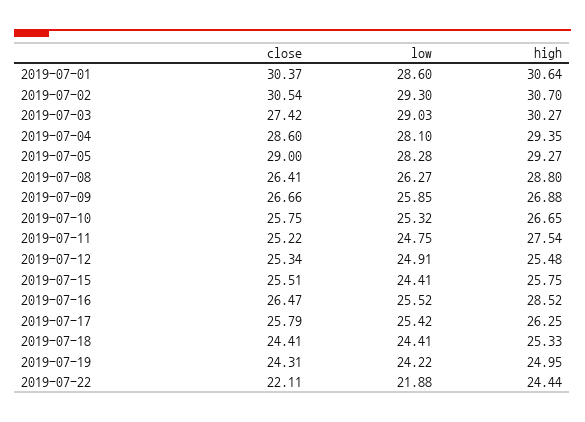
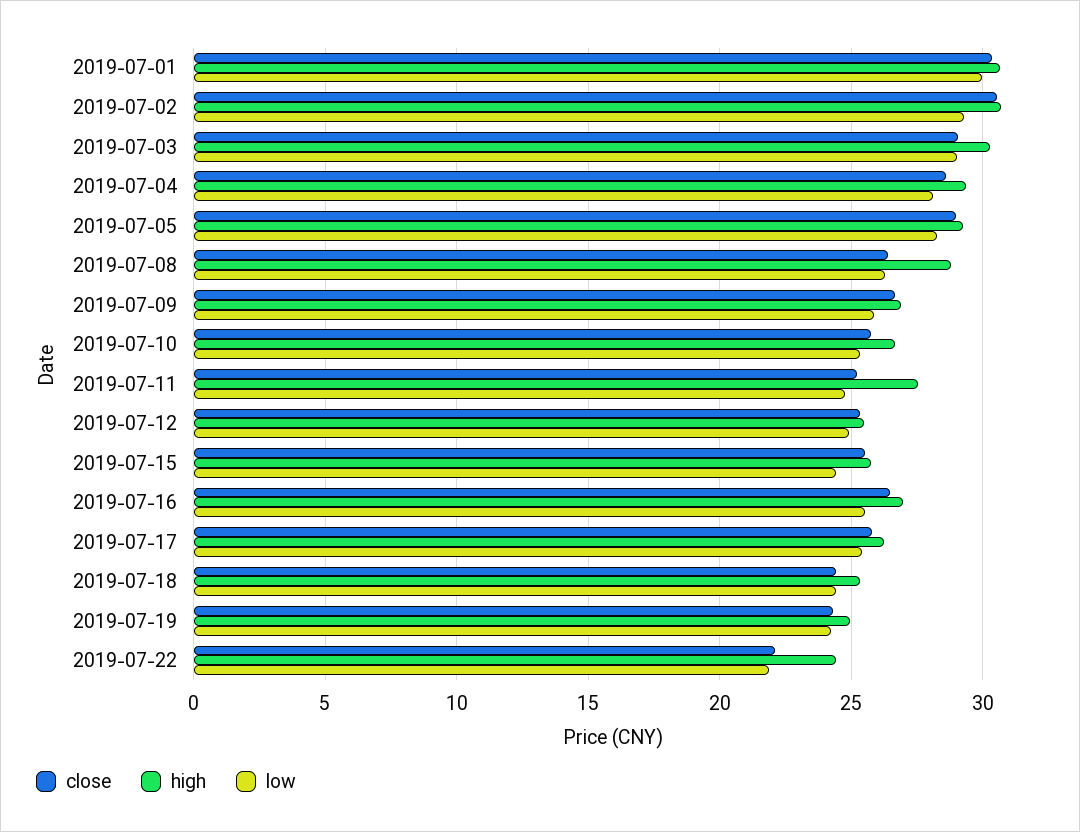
  {
    "close": {
      "2019-07-01": 30.37,
      "2019-07-02": 30.54,
-     "2019-07-03": 27.42,
+     "2019-07-03": 29,
      "2019-07-04": 28.6,
      "2019-07-05": 29,
      "2019-07-08": 26.41,
      "2019-07-09": 26.66,
      "2019-07-10": 25.75,
      "2019-07-11": 25.22,
      "2019-07-12": 25.34,
      "2019-07-15": 25.51,
      "2019-07-16": 26.47,
      "2019-07-17": 25.79,
      "2019-07-18": 24.41,
      "2019-07-19": 24.31,
      "2019-07-22": 22.11
    },
    "low": {
-     "2019-07-01": 28.6,
+     "2019-07-01": 30,
      "2019-07-02": 29.3,
      "2019-07-03": 29.03,
      "2019-07-04": 28.1,
      "2019-07-05": 28.28,
      "2019-07-08": 26.27,
      "2019-07-09": 25.85,
      "2019-07-10": 25.32,
      "2019-07-11": 24.75,
      "2019-07-12": 24.91,
      "2019-07-15": 24.41,
      "2019-07-16": 25.52,
      "2019-07-17": 25.42,
      "2019-07-18": 24.41,
      "2019-07-19": 24.22,
      "2019-07-22": 21.88
    },
    "high": {
      "2019-07-01": 30.64,
      "2019-07-02": 30.7,
      "2019-07-03": 30.27,
      "2019-07-04": 29.35,
      "2019-07-05": 29.27,
      "2019-07-08": 28.8,
      "2019-07-09": 26.88,
      "2019-07-10": 26.65,
      "2019-07-11": 27.54,
      "2019-07-12": 25.48,
      "2019-07-15": 25.75,
-     "2019-07-16": 28.52,
+     "2019-07-16": 27,
      "2019-07-17": 26.25,
      "2019-07-18": 25.33,
      "2019-07-19": 24.95,
      "2019-07-22": 24.44
    }
  }

